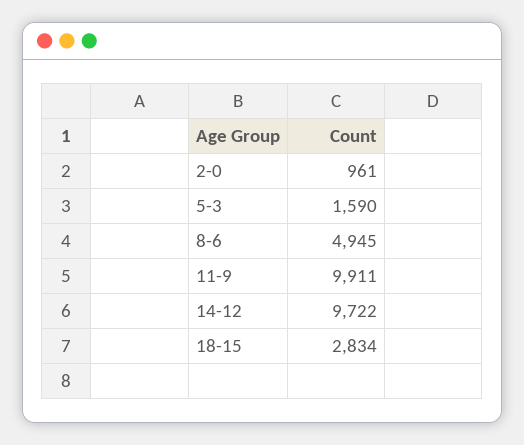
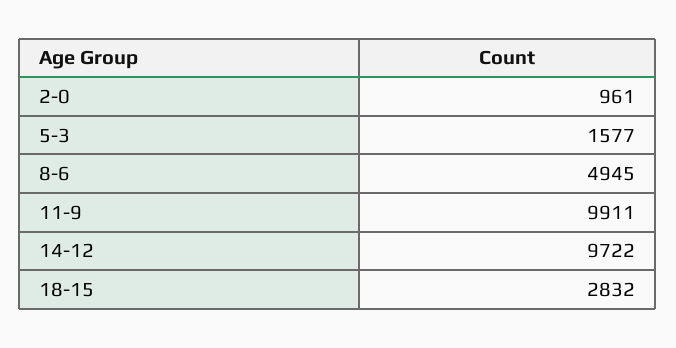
  {
    "2-0": 961,
-   "5-3": 1590,
+   "5-3": 1577,
    "8-6": 4945,
    "11-9": 9911,
    "14-12": 9722,
-   "18-15": 2834
+   "18-15": 2832
  }

